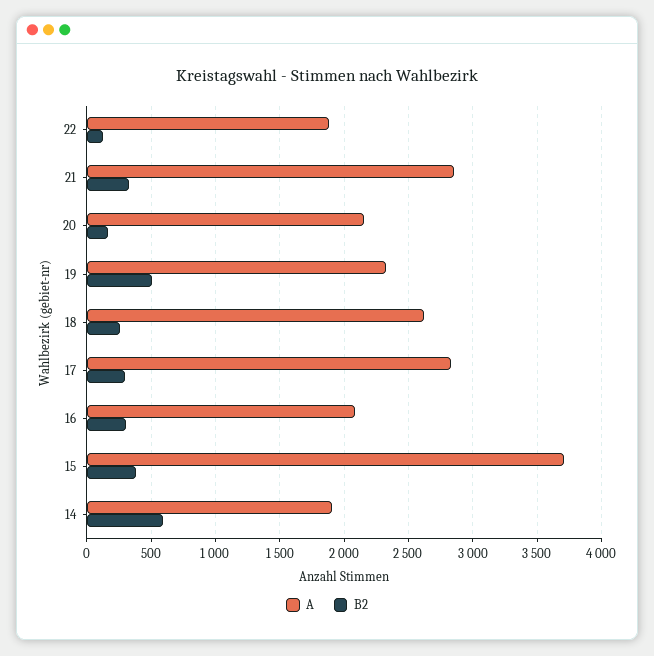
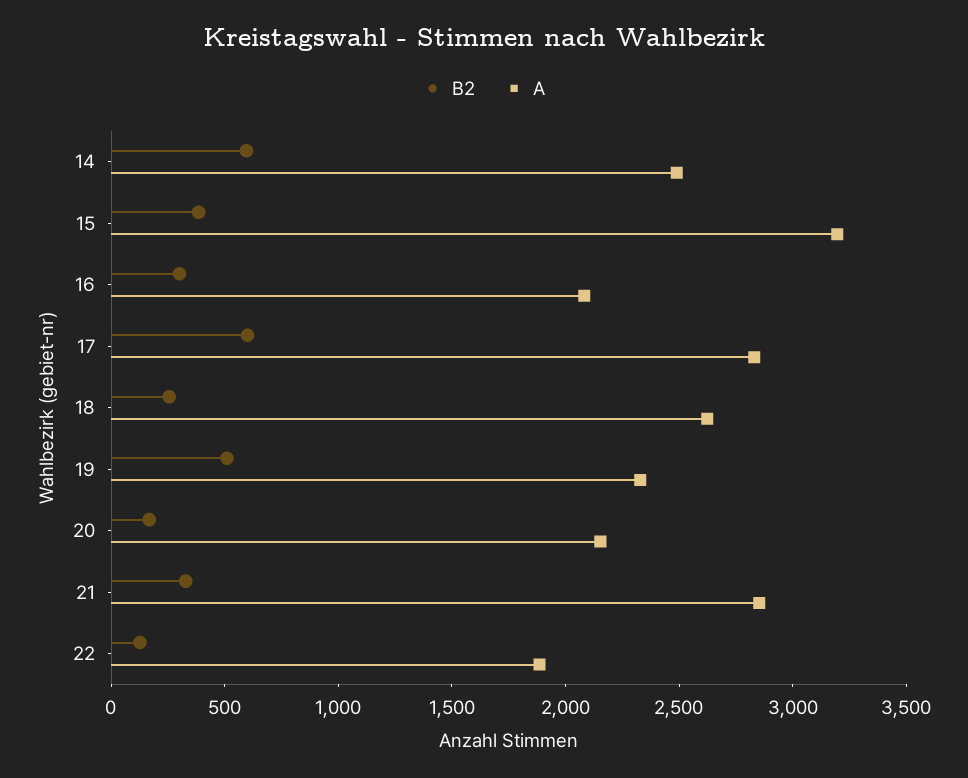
  {
    "A": {
      "22": 1900,
      "21": 2850,
      "20": 2150,
      "19": 2350,
      "18": 2600,
      "17": 2850,
      "16": 2100,
-     "15": 3700,
+     "15": 3200,
-     "14": 1900
+     "14": 2500
    },
    "B2": {
      "22": 150,
      "21": 350,
      "20": 150,
      "19": 500,
      "18": 250,
-     "17": 300,
+     "17": 600,
      "16": 300,
      "15": 400,
      "14": 600
    }
  }

